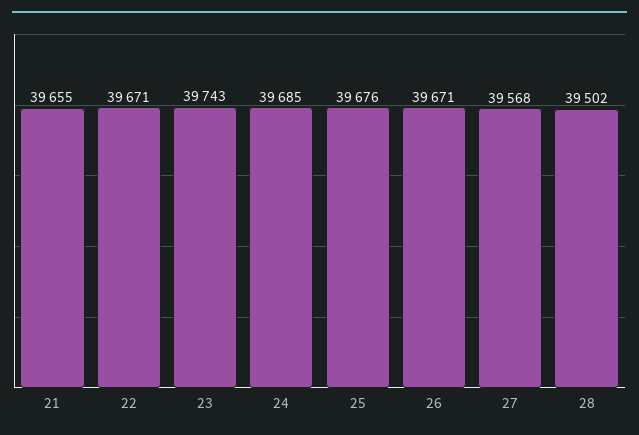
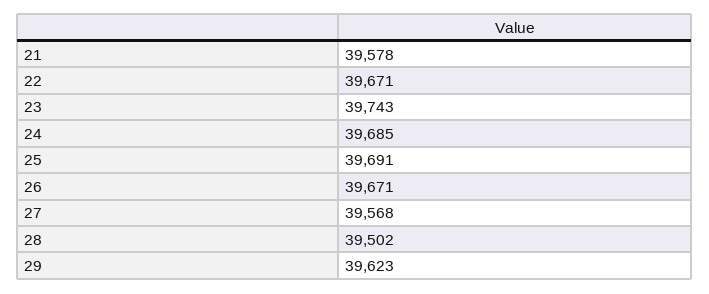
  {
-   "21": 39655,
+   "21": 39578,
    "22": 39671,
    "23": 39743,
    "24": 39685,
-   "25": 39676,
+   "25": 39691,
    "26": 39671,
    "27": 39568,
-   "28": 39502
+   "28": 39502,
+   "29": 39623
  }

